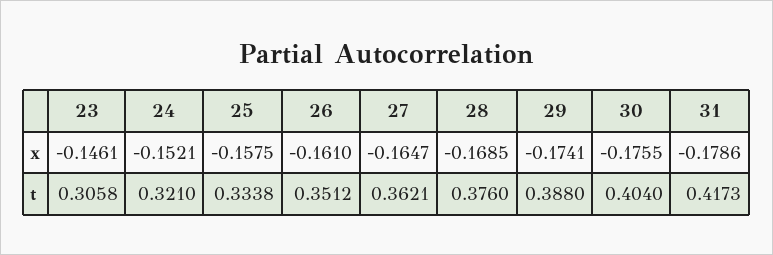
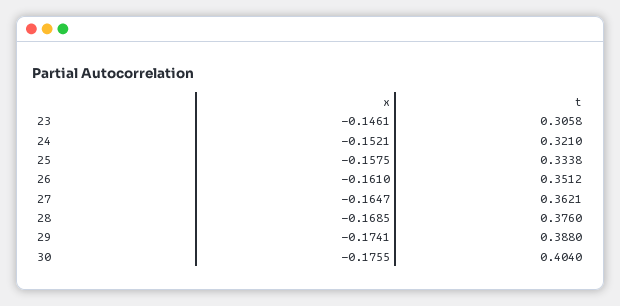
  {
    "23": {
      "x": -0.1461,
      "t": 0.3058
    },
    "24": {
      "x": -0.1521,
      "t": 0.321
    },
    "25": {
      "x": -0.1575,
      "t": 0.3338
    },
    "26": {
      "x": -0.161,
      "t": 0.3512
    },
    "27": {
      "x": -0.1647,
      "t": 0.3621
    },
    "28": {
      "x": -0.1685,
      "t": 0.376
    },
    "29": {
      "x": -0.1741,
      "t": 0.388
    },
    "30": {
      "x": -0.1755,
      "t": 0.404
-   },
+   }
-   "31": {
-     "x": -0.1786,
-     "t": 0.4173
-   }
  }

